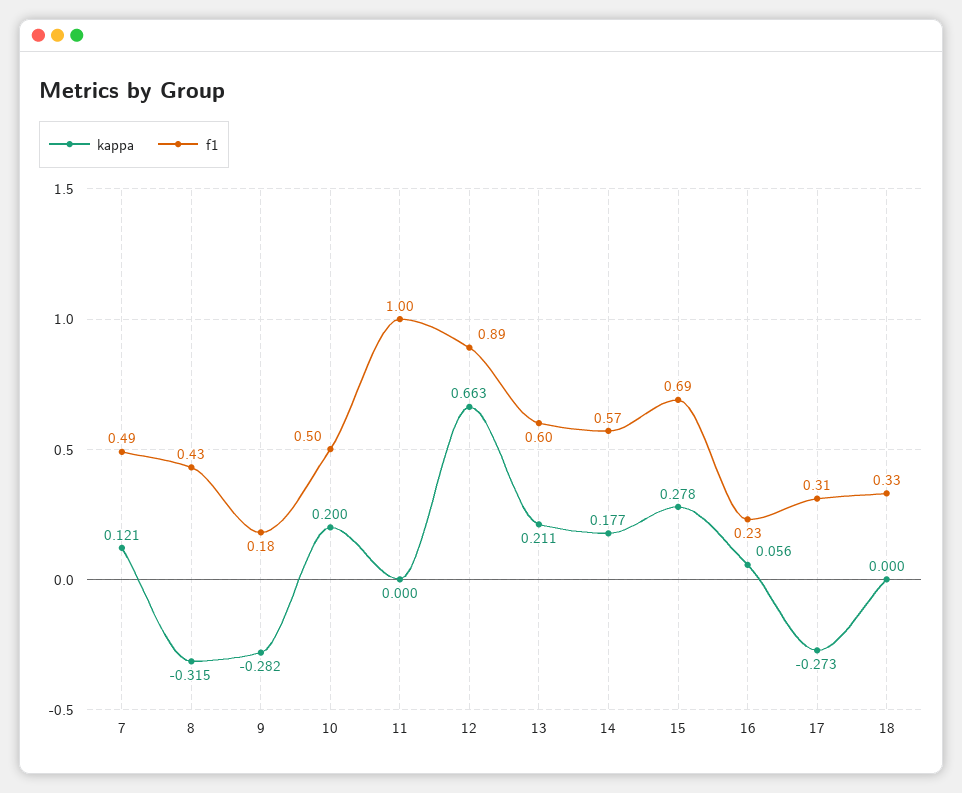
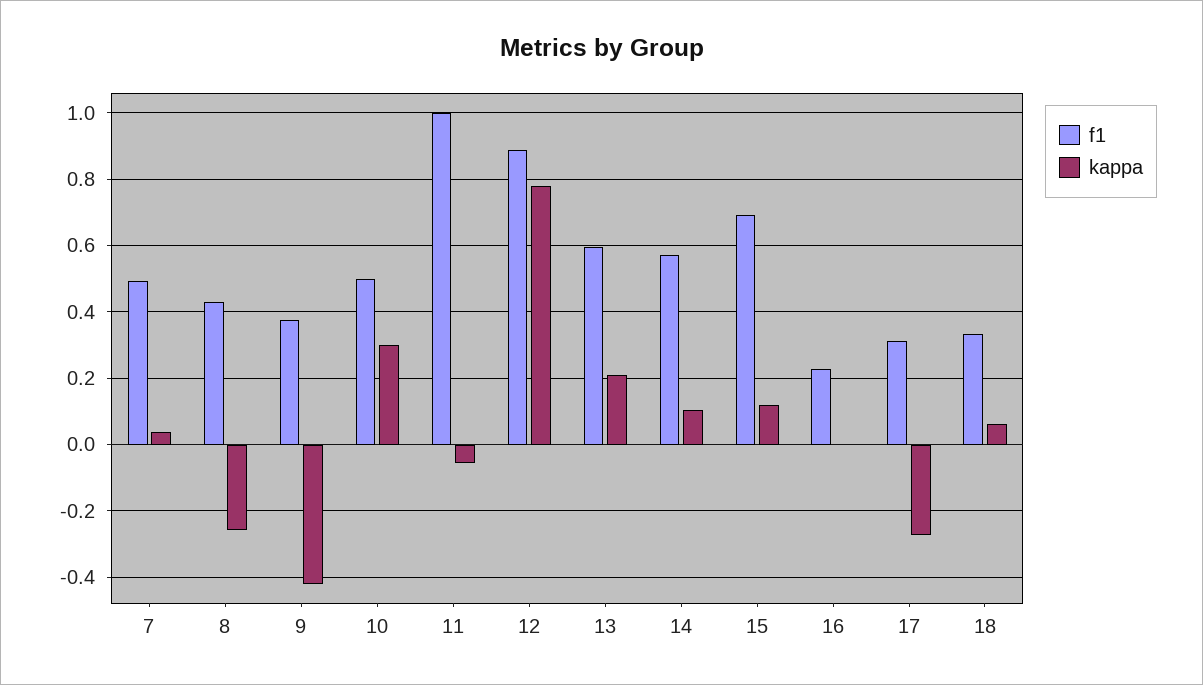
  {
    "kappa": {
-     "7": 0.121,
+     "7": 0.04,
-     "8": -0.315,
+     "8": -0.26,
-     "9": -0.282,
+     "9": -0.42,
-     "10": 0.2,
+     "10": 0.3,
-     "11": 0,
+     "11": -0.06,
-     "12": 0.663,
+     "12": 0.78,
      "13": 0.211,
-     "14": 0.177,
+     "14": 0.1,
-     "15": 0.278,
+     "15": 0.12,
-     "16": 0.056,
+     "16": 0,
      "17": -0.273,
-     "18": 0
+     "18": 0.06
    },
    "f1": {
      "7": 0.49,
      "8": 0.43,
-     "9": 0.18,
+     "9": 0.38,
      "10": 0.5,
      "11": 1,
      "12": 0.89,
      "13": 0.6,
      "14": 0.57,
      "15": 0.69,
      "16": 0.23,
      "17": 0.31,
      "18": 0.33
    }
  }

